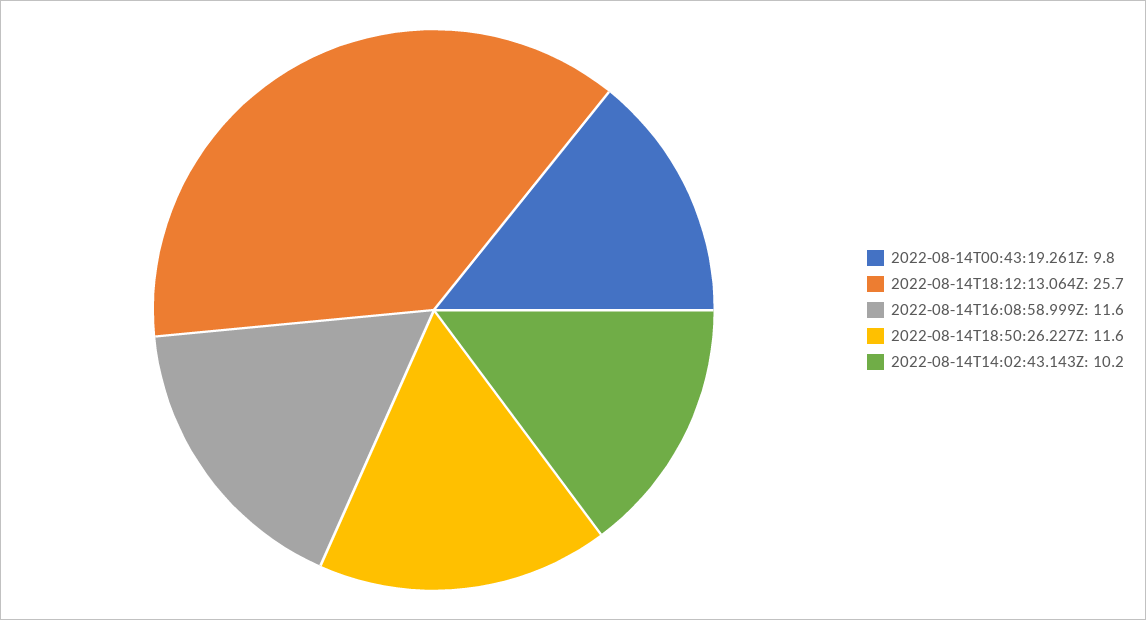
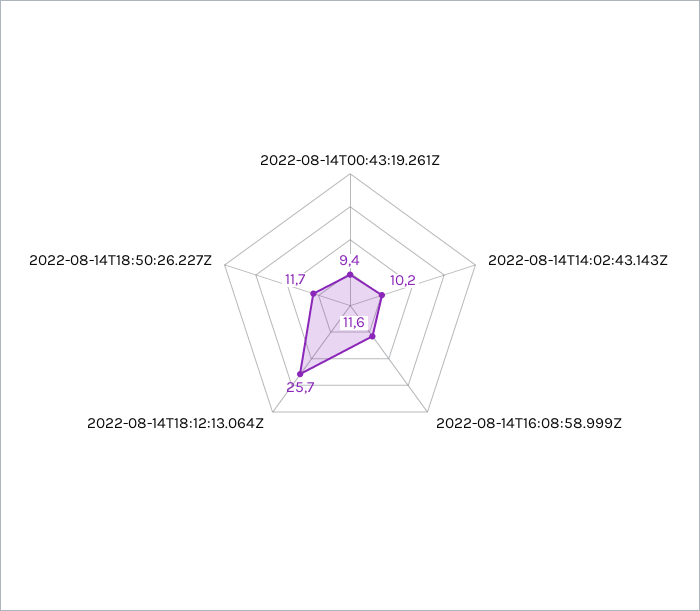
  {
-   "2022-08-14T00:43:19.261Z": 9.8,
+   "2022-08-14T00:43:19.261Z": 9.4,
    "2022-08-14T18:12:13.064Z": 25.7,
    "2022-08-14T16:08:58.999Z": 11.6,
-   "2022-08-14T18:50:26.227Z": 11.6,
+   "2022-08-14T18:50:26.227Z": 11.7,
    "2022-08-14T14:02:43.143Z": 10.2
  }

